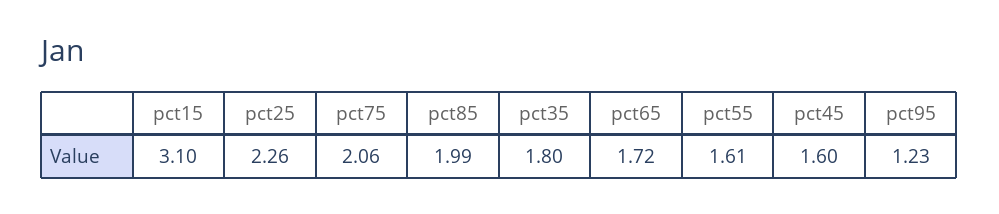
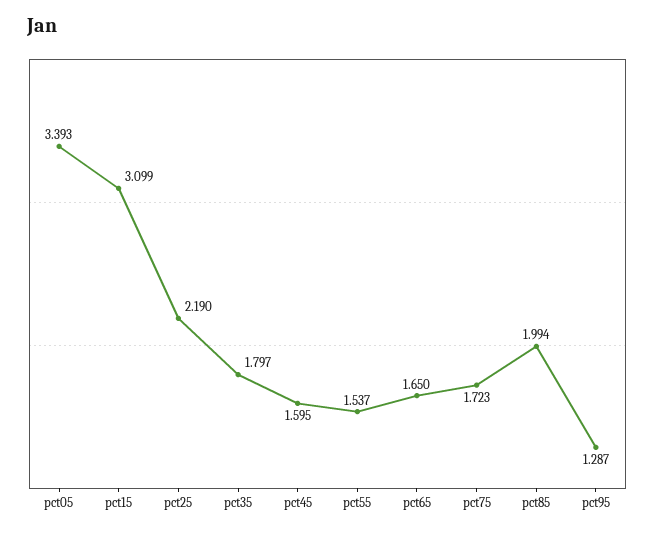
  {
    "pct15": 3.099,
-   "pct25": 2.26,
+   "pct25": 2.19,
-   "pct75": 2.06,
+   "pct75": 1.723,
    "pct85": 1.994,
    "pct35": 1.797,
-   "pct65": 1.72,
+   "pct65": 1.65,
-   "pct55": 1.61,
+   "pct55": 1.537,
    "pct45": 1.595,
-   "pct95": 1.23
+   "pct95": 1.287,
+   "pct05": 3.393
  }

